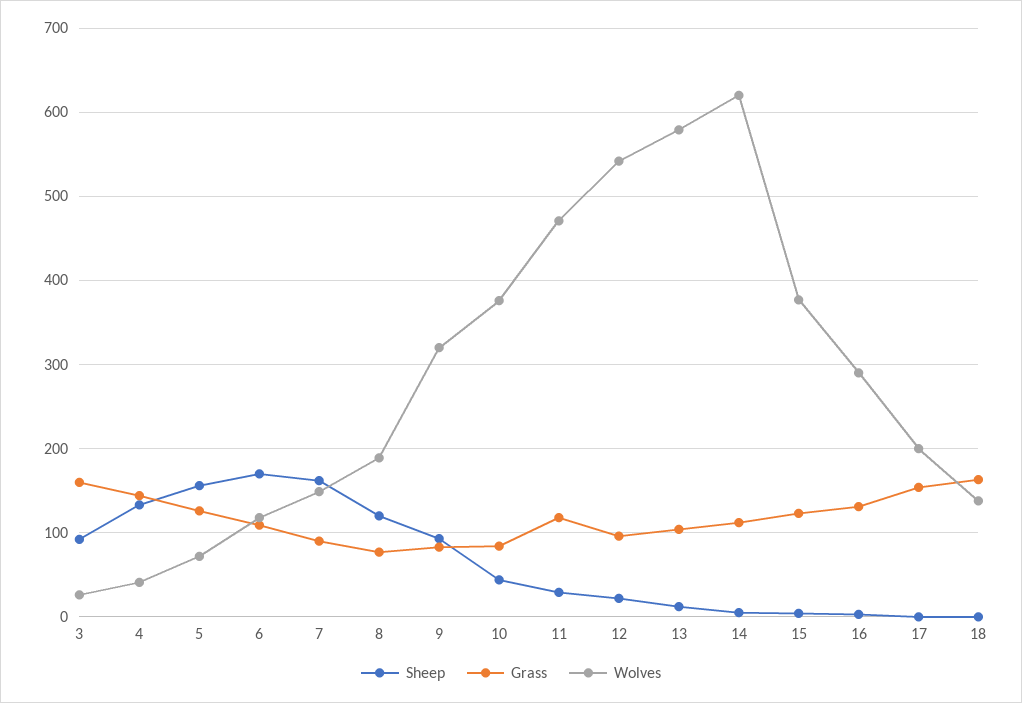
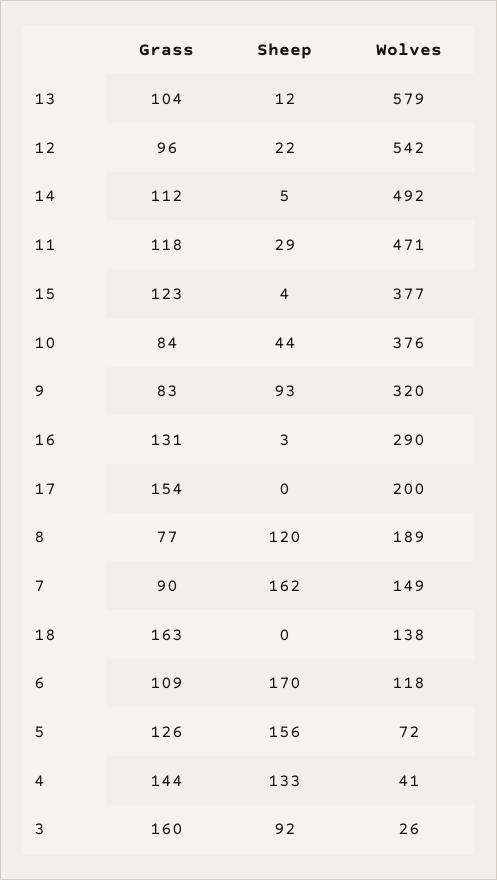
  {
    "Sheep": {
      "3": 92,
      "4": 133,
      "5": 156,
      "6": 170,
      "7": 162,
      "8": 120,
      "9": 93,
      "10": 44,
      "11": 29,
      "12": 22,
      "13": 12,
      "14": 5,
      "15": 4,
      "16": 3,
      "17": 0,
      "18": 0
    },
    "Grass": {
      "3": 160,
      "4": 144,
      "5": 126,
      "6": 109,
      "7": 90,
      "8": 77,
      "9": 83,
      "10": 84,
      "11": 118,
      "12": 96,
      "13": 104,
      "14": 112,
      "15": 123,
      "16": 131,
      "17": 154,
      "18": 163
    },
    "Wolves": {
      "3": 26,
      "4": 41,
      "5": 72,
      "6": 118,
      "7": 149,
      "8": 189,
      "9": 320,
      "10": 376,
      "11": 471,
      "12": 542,
      "13": 579,
-     "14": 620,
+     "14": 492,
      "15": 377,
      "16": 290,
      "17": 200,
      "18": 138
    }
  }

